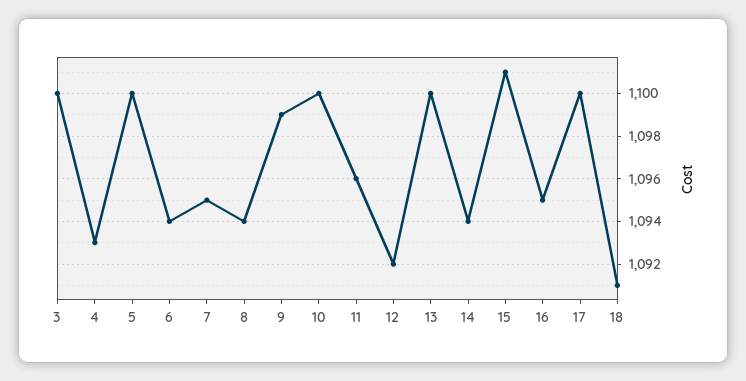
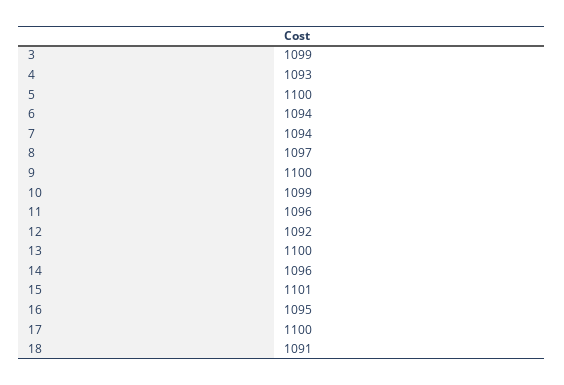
  {
-   "3": 1100,
+   "3": 1099,
    "4": 1093,
    "5": 1100,
    "6": 1094,
-   "7": 1095,
+   "7": 1094,
-   "8": 1094,
+   "8": 1097,
-   "9": 1099,
+   "9": 1100,
-   "10": 1100,
+   "10": 1099,
    "11": 1096,
    "12": 1092,
    "13": 1100,
-   "14": 1094,
+   "14": 1096,
    "15": 1101,
    "16": 1095,
    "17": 1100,
    "18": 1091
  }

